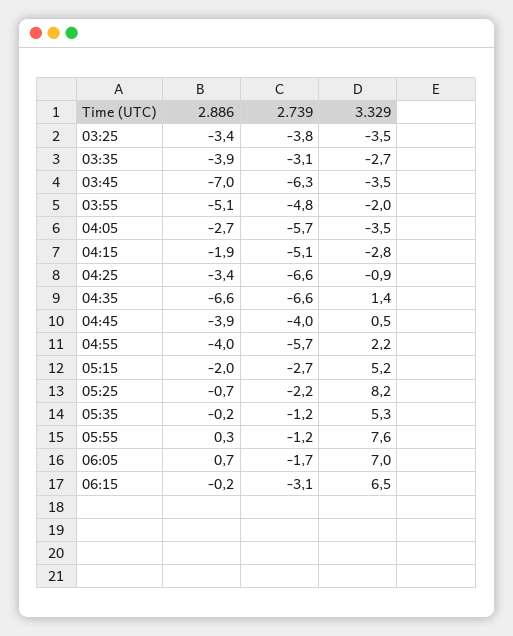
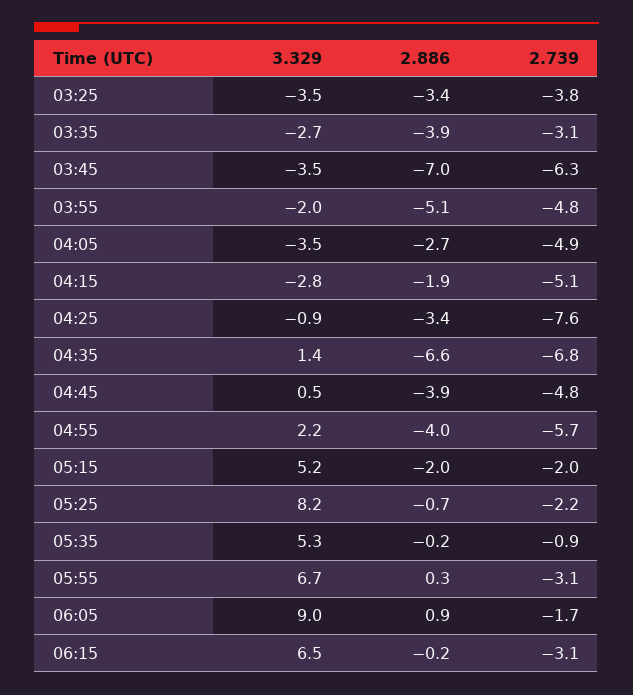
  {
    "2.886": {
      "03:25": -3.4,
      "03:35": -3.9,
      "03:45": -7,
      "03:55": -5.1,
      "04:05": -2.7,
      "04:15": -1.9,
      "04:25": -3.4,
      "04:35": -6.6,
      "04:45": -3.9,
      "04:55": -4,
      "05:15": -2,
      "05:25": -0.7,
      "05:35": -0.2,
      "05:55": 0.3,
-     "06:05": 0.7,
+     "06:05": 0.9,
      "06:15": -0.2
    },
    "2.739": {
      "03:25": -3.8,
      "03:35": -3.1,
      "03:45": -6.3,
      "03:55": -4.8,
-     "04:05": -5.7,
+     "04:05": -4.9,
      "04:15": -5.1,
-     "04:25": -6.6,
+     "04:25": -7.6,
-     "04:35": -6.6,
+     "04:35": -6.8,
-     "04:45": -4,
+     "04:45": -4.8,
      "04:55": -5.7,
-     "05:15": -2.7,
+     "05:15": -2,
      "05:25": -2.2,
-     "05:35": -1.2,
+     "05:35": -0.9,
-     "05:55": -1.2,
+     "05:55": -3.1,
      "06:05": -1.7,
      "06:15": -3.1
    },
    "3.329": {
      "03:25": -3.5,
      "03:35": -2.7,
      "03:45": -3.5,
      "03:55": -2,
      "04:05": -3.5,
      "04:15": -2.8,
      "04:25": -0.9,
      "04:35": 1.4,
      "04:45": 0.5,
      "04:55": 2.2,
      "05:15": 5.2,
      "05:25": 8.2,
      "05:35": 5.3,
-     "05:55": 7.6,
+     "05:55": 6.7,
-     "06:05": 7,
+     "06:05": 9,
      "06:15": 6.5
    }
  }

